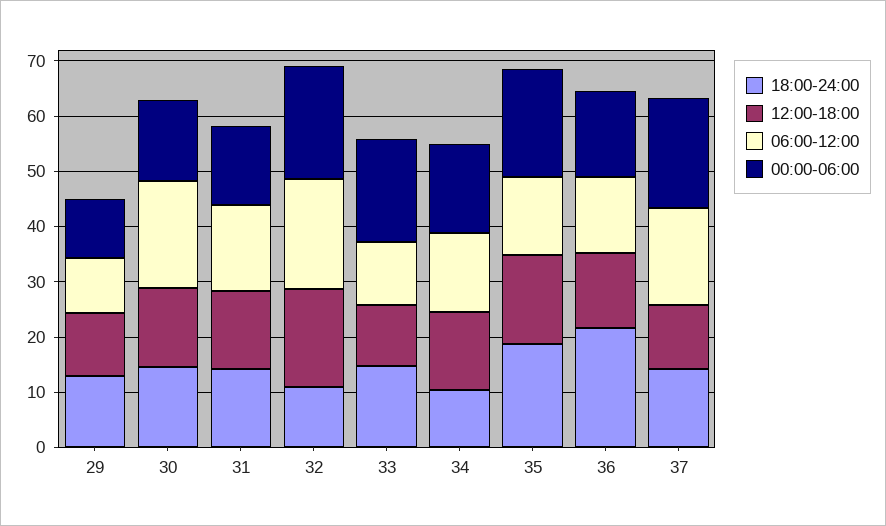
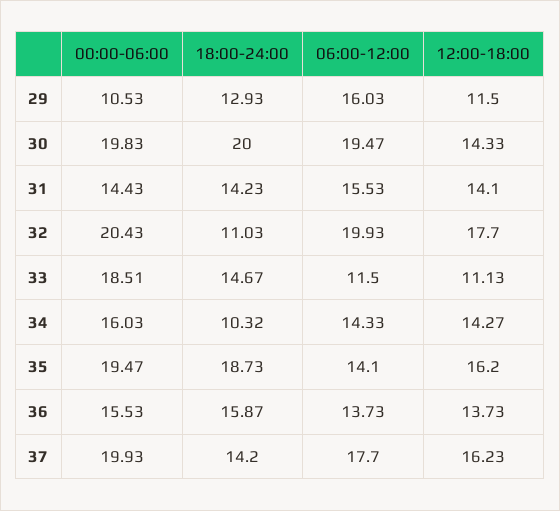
  {
    "18:00-24:00": {
      "29": 12.93,
-     "30": 14,
+     "30": 20,
      "31": 14.23,
      "32": 11.03,
      "33": 14.67,
      "34": 10.32,
      "35": 18.73,
-     "36": 22,
+     "36": 15.87,
      "37": 14.2
    },
    "12:00-18:00": {
      "29": 11.5,
      "30": 14.33,
      "31": 14.1,
      "32": 17.7,
      "33": 11.13,
      "34": 14.27,
      "35": 16.2,
      "36": 13.73,
-     "37": 12
+     "37": 16.23
    },
    "06:00-12:00": {
-     "29": 10,
+     "29": 16.03,
      "30": 19.47,
      "31": 15.53,
      "32": 19.93,
      "33": 11.5,
      "34": 14.33,
      "35": 14.1,
      "36": 13.73,
      "37": 17.7
    },
    "00:00-06:00": {
      "29": 10.53,
-     "30": 14,
+     "30": 19.83,
      "31": 14.43,
      "32": 20.43,
      "33": 18.51,
      "34": 16.03,
      "35": 19.47,
      "36": 15.53,
      "37": 19.93
    }
  }

